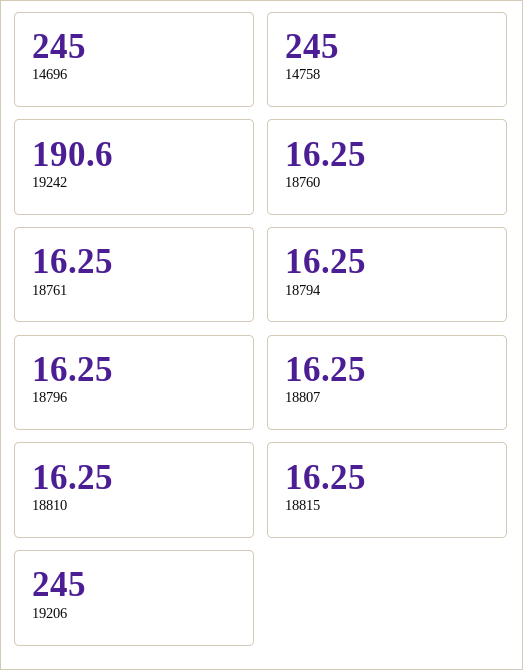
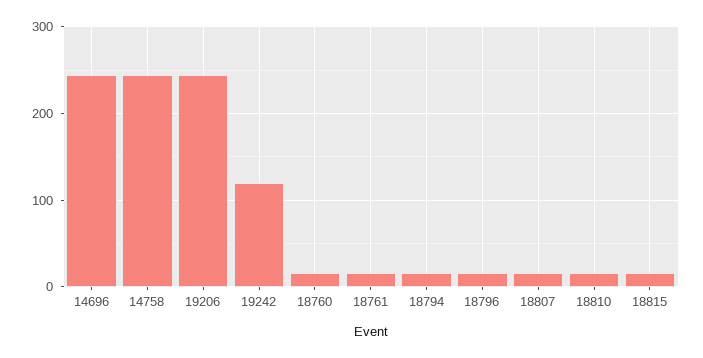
  {
    "14696": 245,
    "14758": 245,
-   "19242": 190.6,
+   "19242": 120,
    "18760": 16.25,
    "18761": 16.25,
    "18794": 16.25,
    "18796": 16.25,
    "18807": 16.25,
    "18810": 16.25,
    "18815": 16.25,
    "19206": 245
  }

